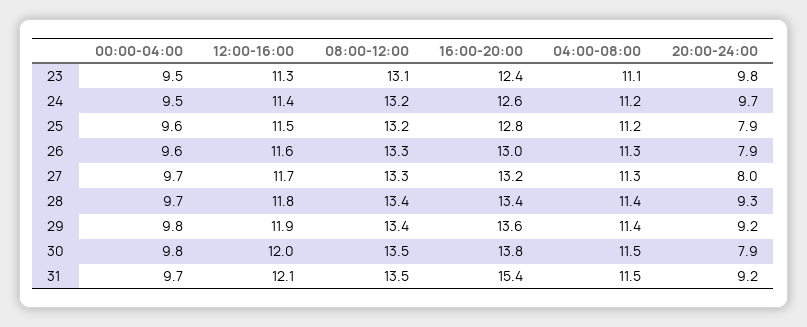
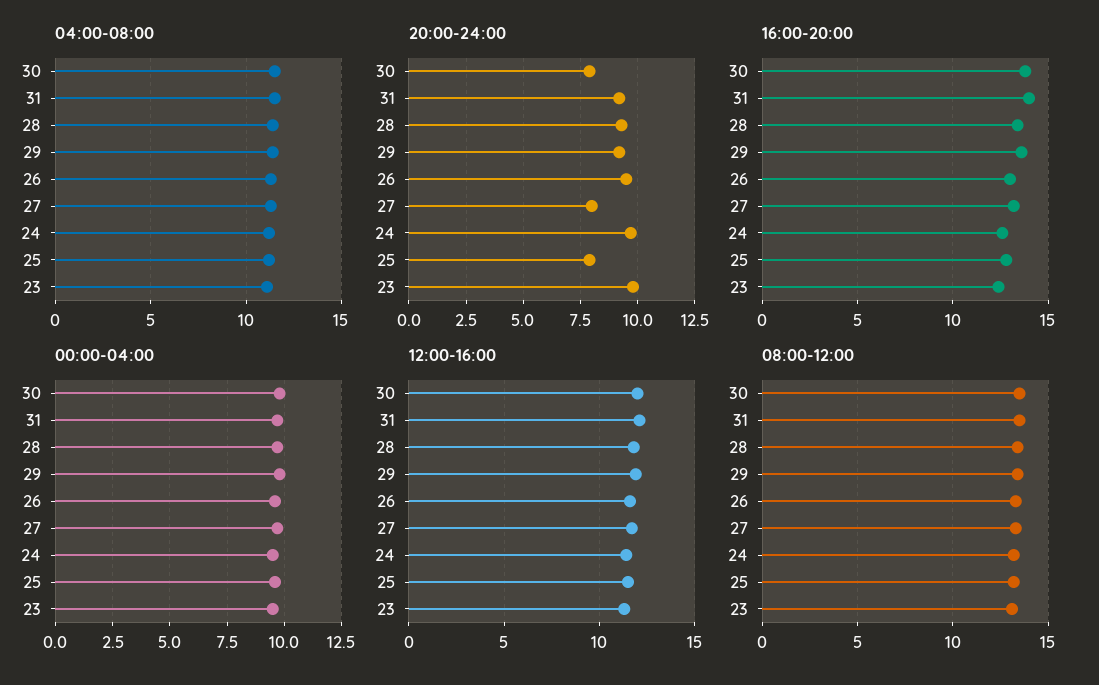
  {
    "00:00-04:00": {
      "23": 9.5,
      "24": 9.5,
      "25": 9.6,
      "26": 9.6,
      "27": 9.7,
      "28": 9.7,
      "29": 9.8,
      "30": 9.8,
      "31": 9.7
    },
    "12:00-16:00": {
      "23": 11.3,
      "24": 11.4,
      "25": 11.5,
      "26": 11.6,
      "27": 11.7,
      "28": 11.8,
      "29": 11.9,
      "30": 12,
      "31": 12.1
    },
    "08:00-12:00": {
      "23": 13.1,
      "24": 13.2,
      "25": 13.2,
      "26": 13.3,
      "27": 13.3,
      "28": 13.4,
      "29": 13.4,
      "30": 13.5,
      "31": 13.5
    },
    "16:00-20:00": {
      "23": 12.4,
      "24": 12.6,
      "25": 12.8,
      "26": 13,
      "27": 13.2,
      "28": 13.4,
      "29": 13.6,
      "30": 13.8,
-     "31": 15.4
+     "31": 14
    },
    "04:00-08:00": {
      "23": 11.1,
      "24": 11.2,
      "25": 11.2,
      "26": 11.3,
      "27": 11.3,
      "28": 11.4,
      "29": 11.4,
      "30": 11.5,
      "31": 11.5
    },
    "20:00-24:00": {
      "23": 9.8,
      "24": 9.7,
      "25": 7.9,
-     "26": 7.9,
+     "26": 9.5,
      "27": 8,
      "28": 9.3,
      "29": 9.2,
      "30": 7.9,
      "31": 9.2
    }
  }

